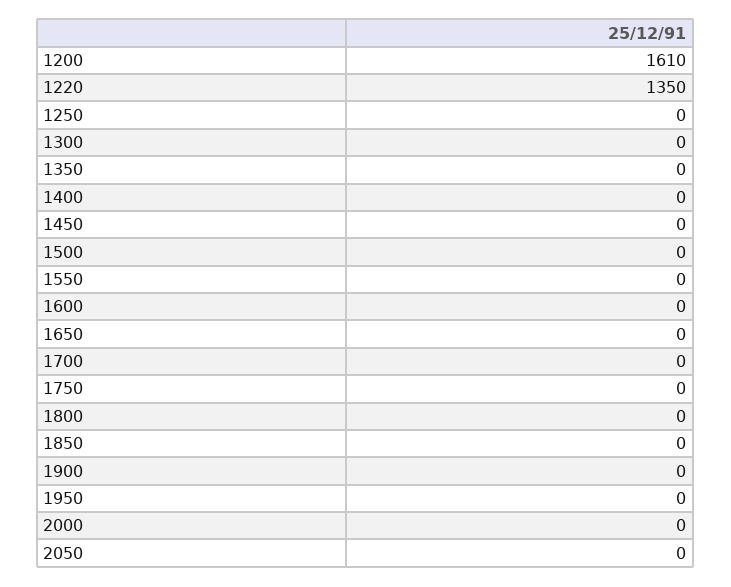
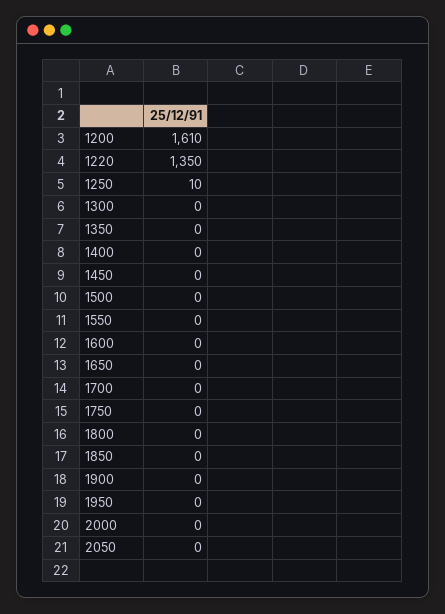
  {
    "1200": 1610,
    "1220": 1350,
-   "1250": 0,
+   "1250": 10,
    "1300": 0,
    "1350": 0,
    "1400": 0,
    "1450": 0,
    "1500": 0,
    "1550": 0,
    "1600": 0,
    "1650": 0,
    "1700": 0,
    "1750": 0,
    "1800": 0,
    "1850": 0,
    "1900": 0,
    "1950": 0,
    "2000": 0,
    "2050": 0
  }

